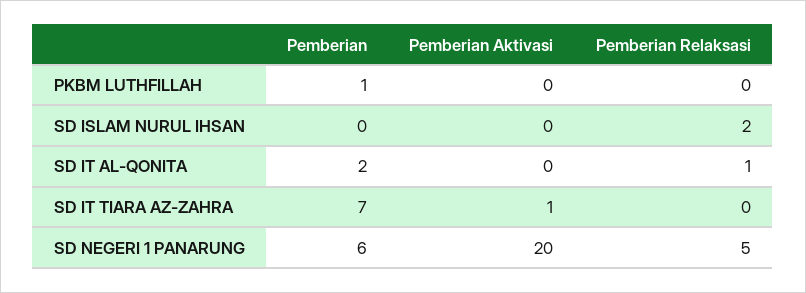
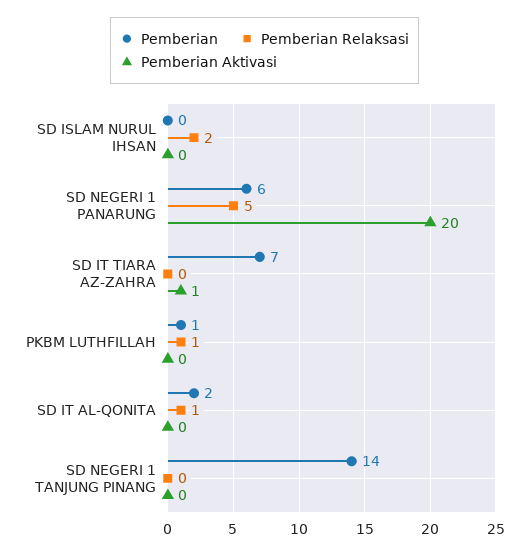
  {
    "Pemberian": {
      "PKBM LUTHFILLAH": 1,
      "SD ISLAM NURUL IHSAN": 0,
      "SD IT AL-QONITA": 2,
      "SD IT TIARA AZ-ZAHRA": 7,
-     "SD NEGERI 1 PANARUNG": 6
+     "SD NEGERI 1 PANARUNG": 6,
+     "SD NEGERI 1 TANJUNG PINANG": 14
    },
    "Pemberian Aktivasi": {
      "PKBM LUTHFILLAH": 0,
      "SD ISLAM NURUL IHSAN": 0,
      "SD IT AL-QONITA": 0,
      "SD IT TIARA AZ-ZAHRA": 1,
-     "SD NEGERI 1 PANARUNG": 20
+     "SD NEGERI 1 PANARUNG": 20,
+     "SD NEGERI 1 TANJUNG PINANG": 0
    },
    "Pemberian Relaksasi": {
-     "PKBM LUTHFILLAH": 0,
+     "PKBM LUTHFILLAH": 1,
      "SD ISLAM NURUL IHSAN": 2,
      "SD IT AL-QONITA": 1,
      "SD IT TIARA AZ-ZAHRA": 0,
-     "SD NEGERI 1 PANARUNG": 5
+     "SD NEGERI 1 PANARUNG": 5,
+     "SD NEGERI 1 TANJUNG PINANG": 0
    }
  }

